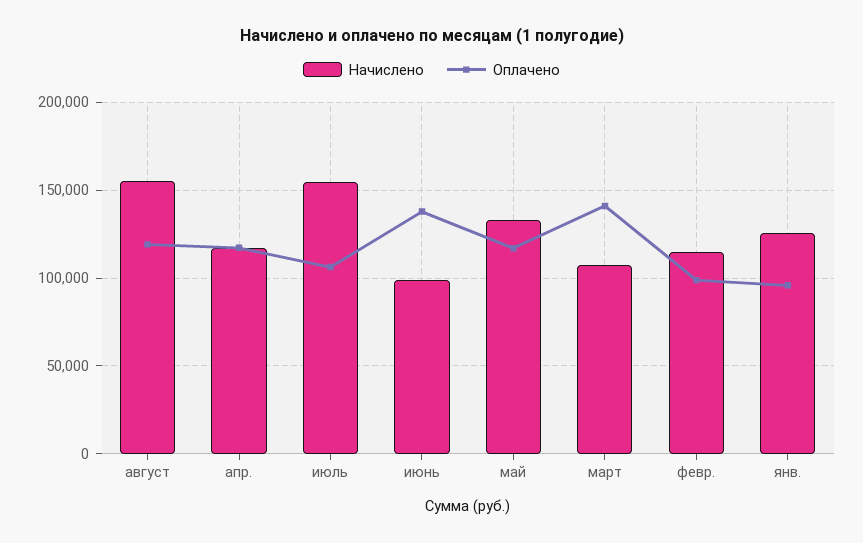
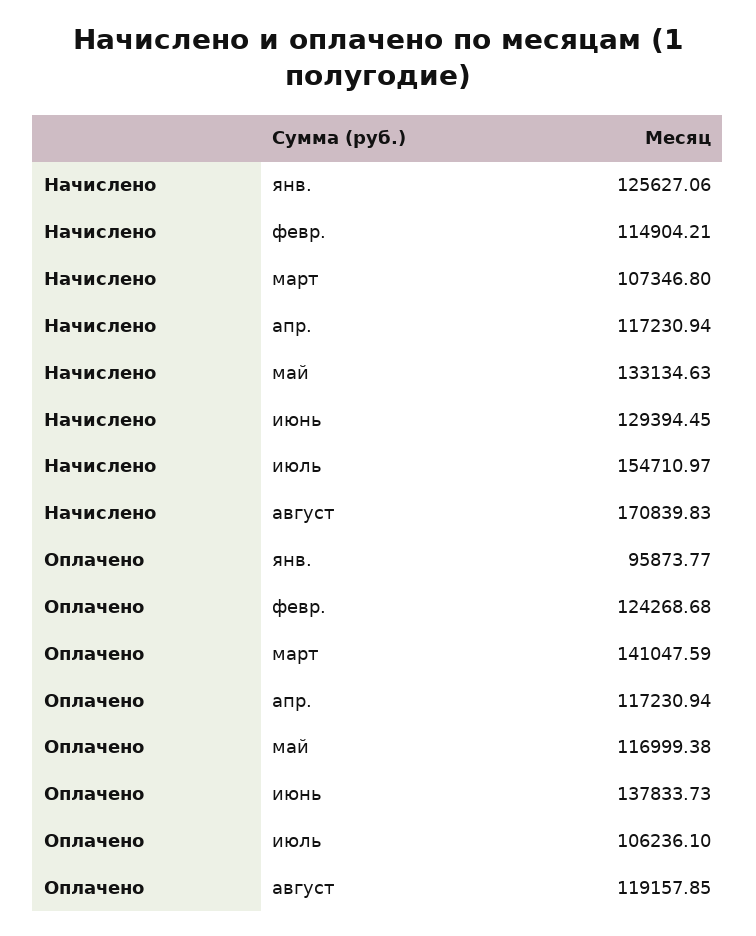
  {
    "Начислено": {
-     "август": 155000,
+     "август": 170839.83,
      "апр.": 117230.94,
      "июль": 154710.97,
-     "июнь": 100000,
+     "июнь": 129394.45,
      "май": 133134.63,
      "март": 107346.8,
      "февр.": 114904.21,
      "янв.": 125627.06
    },
    "Оплачено": {
      "август": 119157.85,
      "апр.": 117230.94,
      "июль": 106236.1,
      "июнь": 137833.73,
      "май": 116999.38,
      "март": 141047.59,
-     "февр.": 100000,
+     "февр.": 124268.68,
      "янв.": 95873.77
    }
  }

